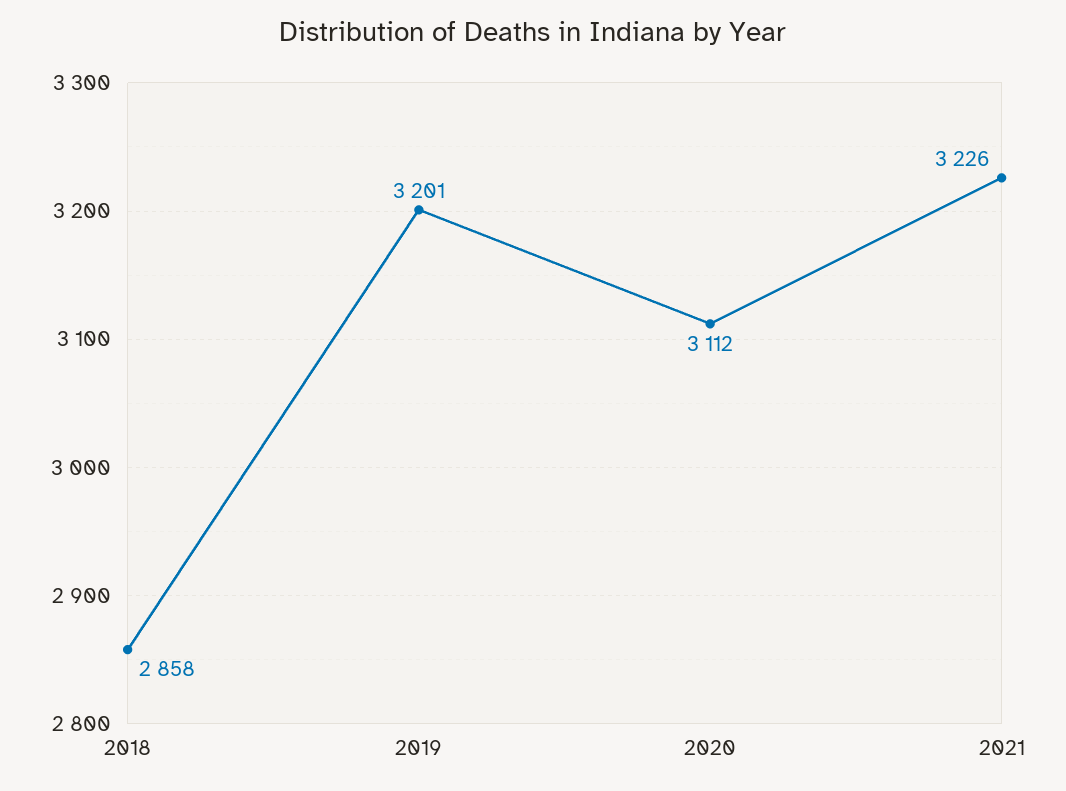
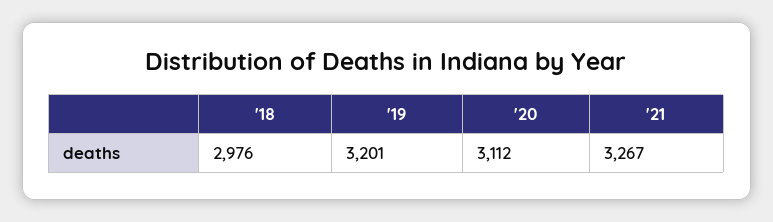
  {
-   "2018": 2858,
+   "2018": 2976,
    "2019": 3201,
    "2020": 3112,
-   "2021": 3226
+   "2021": 3267
  }

